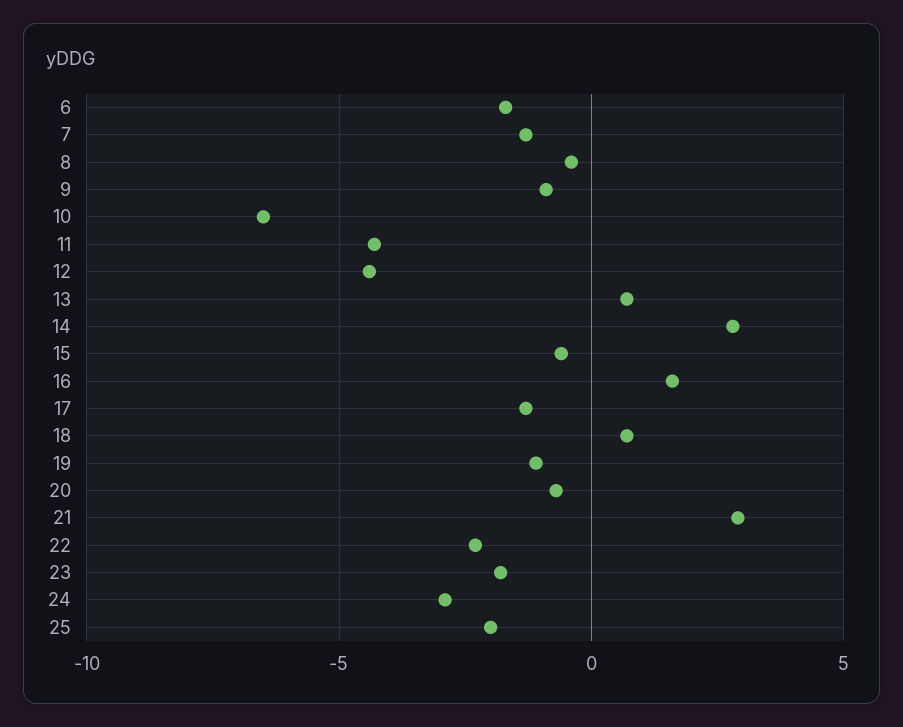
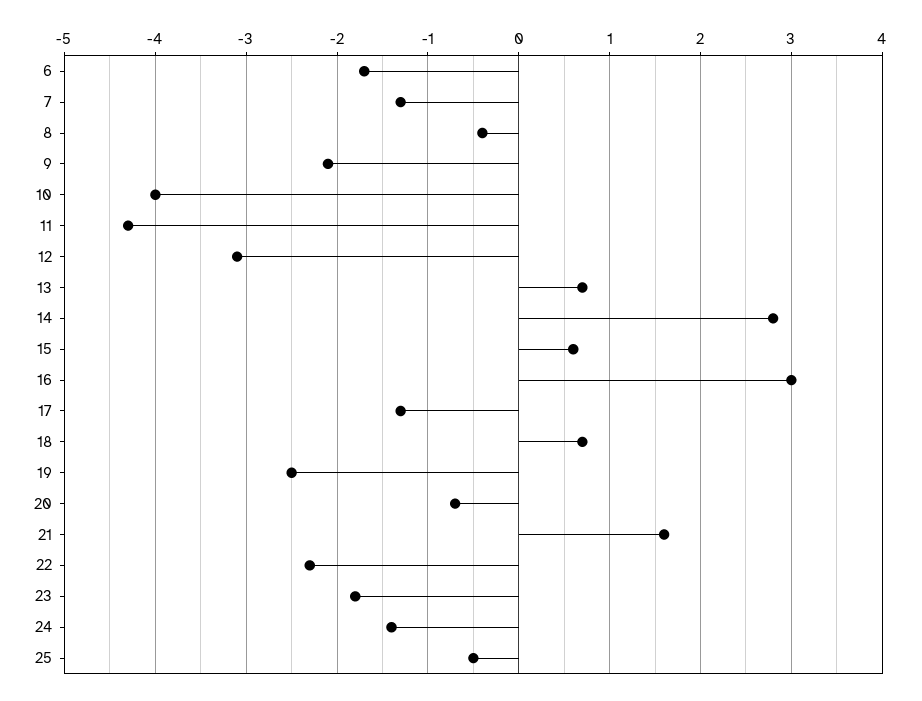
  {
    "6": -1.7,
    "7": -1.3,
    "8": -0.4,
-   "9": -1,
+   "9": -2.1,
-   "10": -6.5,
+   "10": -4,
    "11": -4.3,
-   "12": -4.5,
+   "12": -3.1,
    "13": 0.7,
    "14": 2.8,
-   "15": -0.5,
+   "15": 0.6,
-   "16": 1.5,
+   "16": 3,
    "17": -1.3,
    "18": 0.7,
-   "19": -1,
+   "19": -2.5,
    "20": -0.7,
-   "21": 3,
+   "21": 1.6,
    "22": -2.3,
    "23": -1.8,
-   "24": -3,
+   "24": -1.4,
-   "25": -2
+   "25": -0.5
  }

